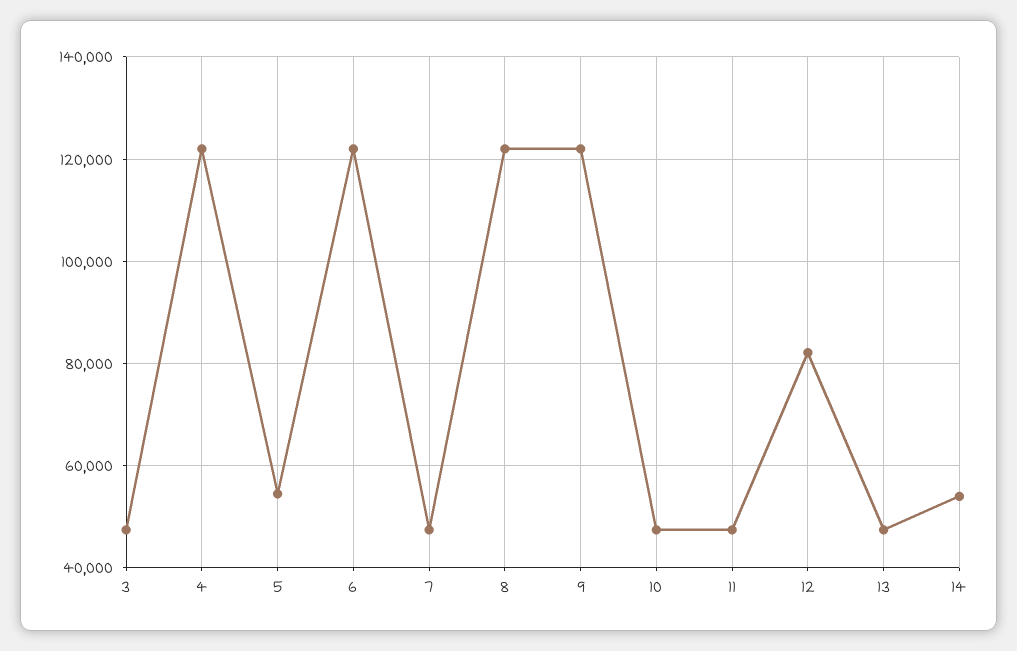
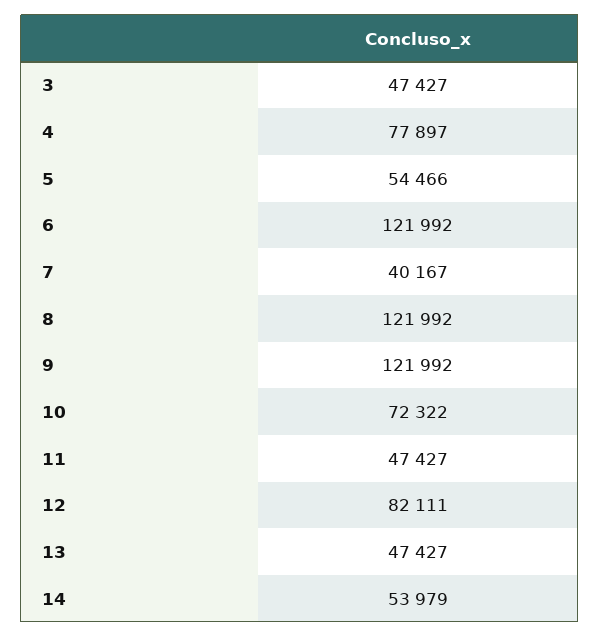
  {
    "3": 47427,
-   "4": 122000,
+   "4": 77897,
    "5": 54466,
    "6": 121992,
-   "7": 48000,
+   "7": 40167,
    "8": 121992,
    "9": 121992,
-   "10": 48000,
+   "10": 72322,
    "11": 47427,
    "12": 82111,
    "13": 47427,
    "14": 53979
  }

